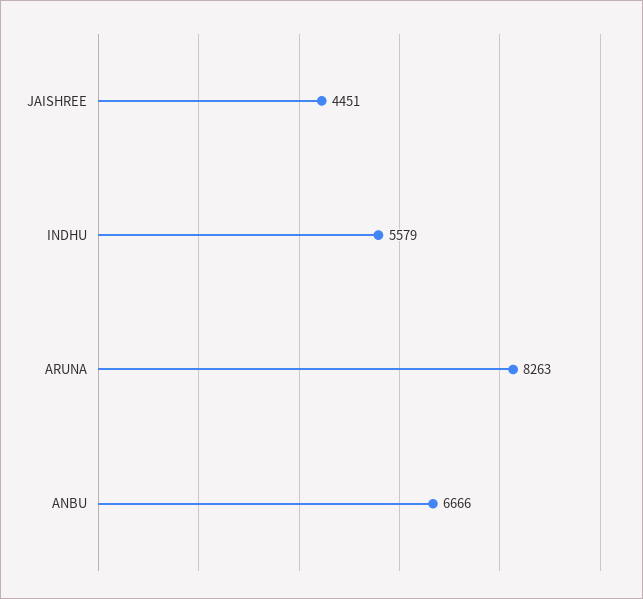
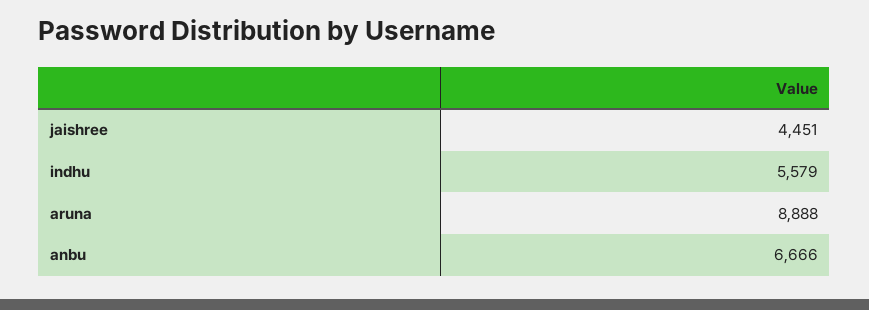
  {
    "JAISHREE": 4451,
    "INDHU": 5579,
-   "ARUNA": 8263,
+   "ARUNA": 8888,
    "ANBU": 6666
  }

